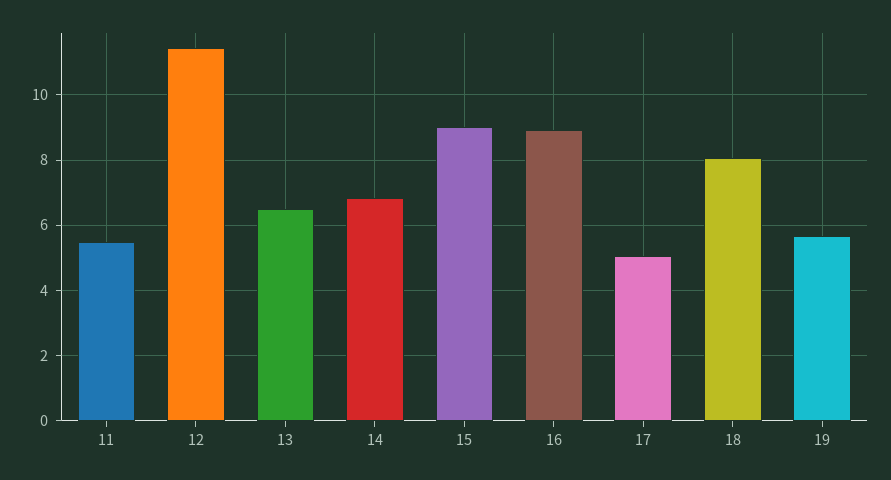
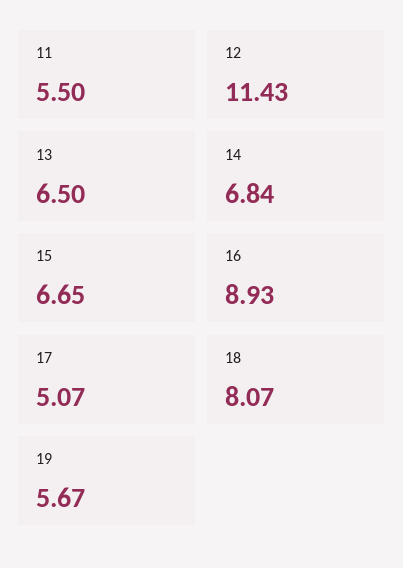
  {
    "11": 5.5,
    "12": 11.43,
    "13": 6.5,
    "14": 6.84,
-   "15": 9,
+   "15": 6.65,
    "16": 8.93,
    "17": 5.07,
    "18": 8.07,
    "19": 5.67
  }

